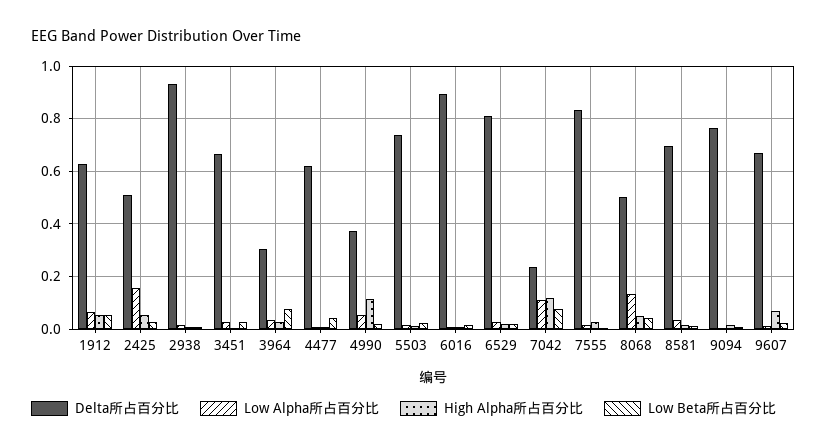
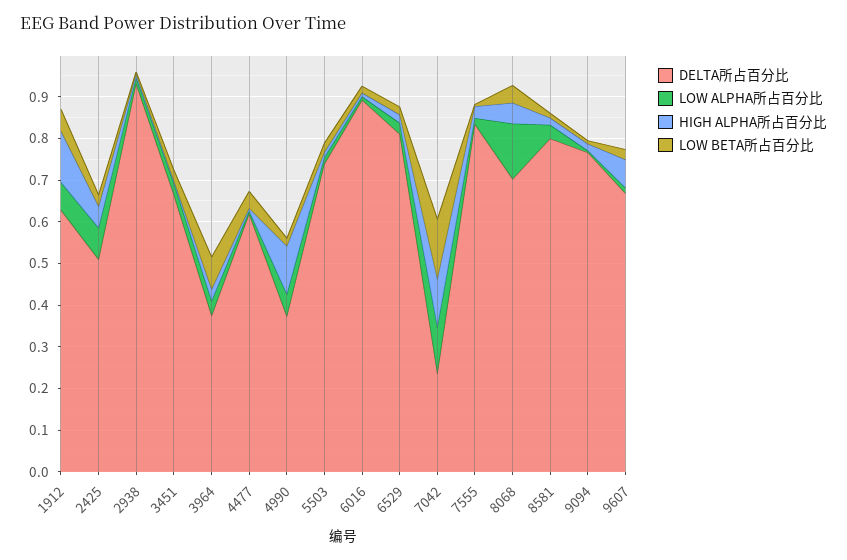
  {
    "Delta所占百分比": {
      "1912": 0.62,
      "2425": 0.5,
      "2938": 0.94,
      "3451": 0.66,
-     "3964": 0.3,
+     "3964": 0.38,
      "4477": 0.62,
      "4990": 0.38,
      "5503": 0.74,
      "6016": 0.9,
      "6529": 0.82,
      "7042": 0.24,
      "7555": 0.84,
-     "8068": 0.5,
+     "8068": 0.7,
-     "8581": 0.7,
+     "8581": 0.8,
      "9094": 0.76,
      "9607": 0.66
    },
    "Low Alpha所占百分比": {
      "1912": 0.06,
-     "2425": 0.15,
+     "2425": 0.08,
      "2938": 0.02,
      "3451": 0.02,
      "3964": 0.04,
      "4477": 0,
      "4990": 0.06,
      "5503": 0.02,
      "6016": 0,
      "6529": 0.02,
      "7042": 0.12,
      "7555": 0.02,
      "8068": 0.14,
      "8581": 0.04,
      "9094": 0,
      "9607": 0.02
    },
    "High Alpha所占百分比": {
-     "1912": 0.05,
+     "1912": 0.12,
      "2425": 0.06,
      "2938": 0,
      "3451": 0,
      "3964": 0.02,
      "4477": 0,
      "4990": 0.12,
      "5503": 0.02,
      "6016": 0,
      "6529": 0.02,
      "7042": 0.12,
      "7555": 0.02,
      "8068": 0.04,
      "8581": 0.02,
      "9094": 0.02,
      "9607": 0.06
    },
    "Low Beta所占百分比": {
      "1912": 0.06,
      "2425": 0.02,
      "2938": 0,
      "3451": 0.02,
      "3964": 0.08,
      "4477": 0.04,
      "4990": 0.02,
      "5503": 0.02,
      "6016": 0.02,
      "6529": 0.02,
-     "7042": 0.075,
+     "7042": 0.14,
      "7555": 0,
      "8068": 0.04,
      "8581": 0.02,
      "9094": 0,
      "9607": 0.02
    }
  }

